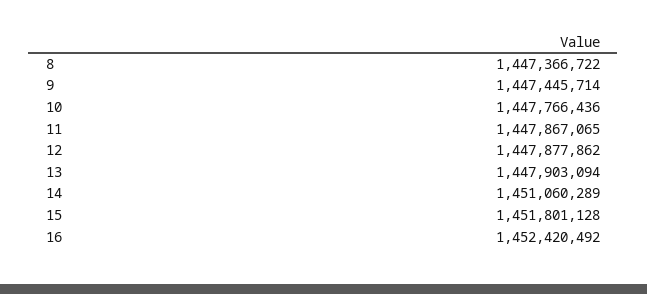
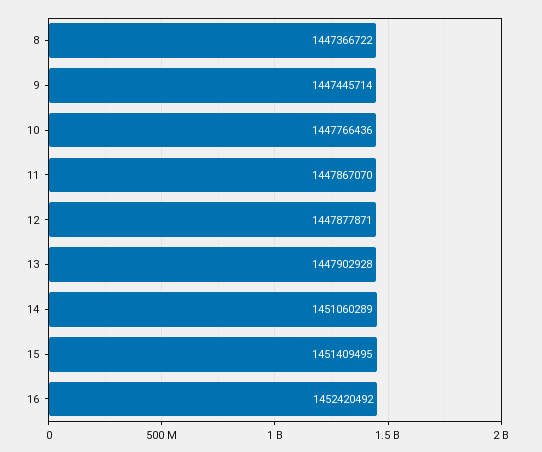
  {
    "8": 1447366722,
    "9": 1447445714,
    "10": 1447766436,
-   "11": 1447867065,
+   "11": 1447867070,
-   "12": 1447877862,
+   "12": 1447877871,
-   "13": 1447903094,
+   "13": 1447902928,
    "14": 1451060289,
-   "15": 1451801128,
+   "15": 1451409495,
    "16": 1452420492
  }

